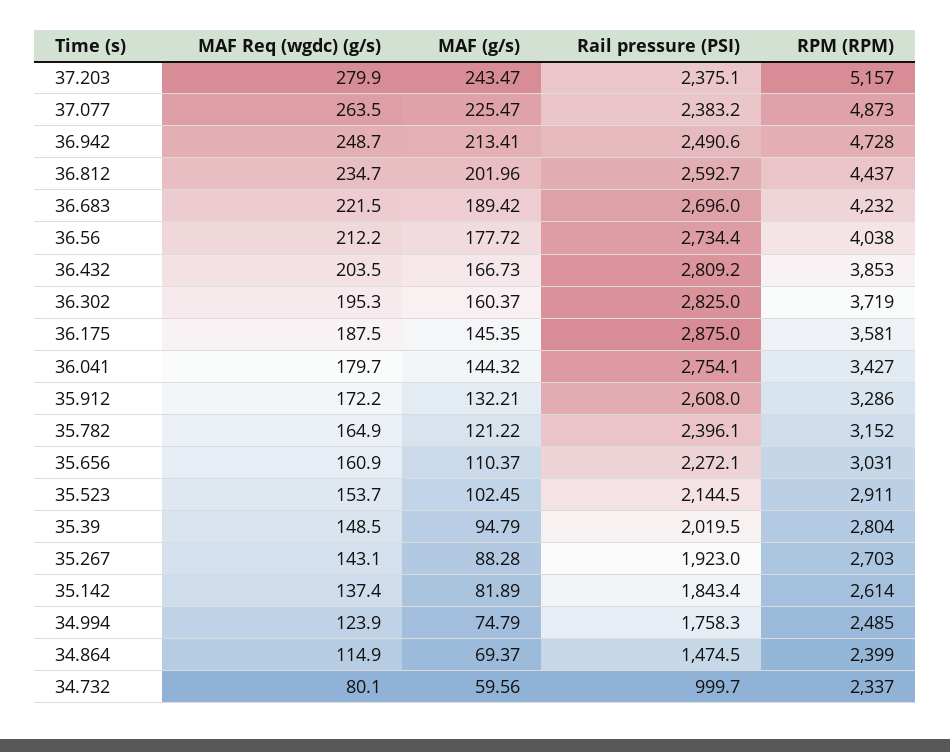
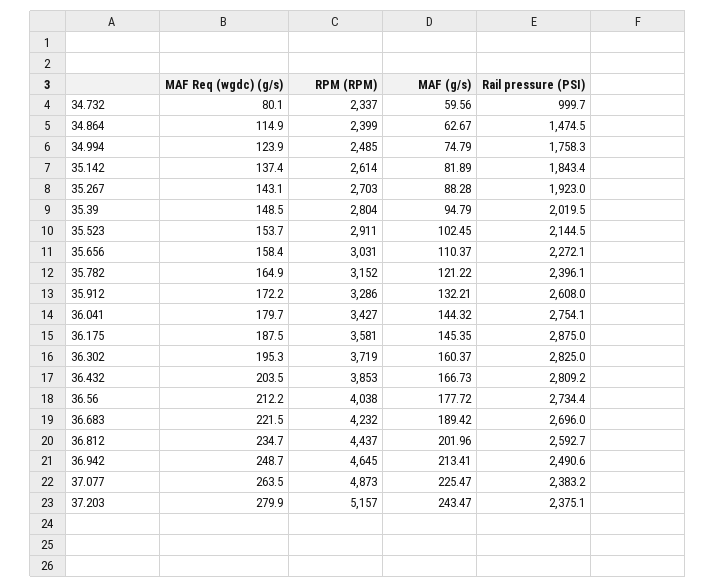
  {
    "MAF Req (wgdc) (g/s)": {
      "37.203": 279.9,
      "37.077": 263.5,
      "36.942": 248.7,
      "36.812": 234.7,
      "36.683": 221.5,
      "36.56": 212.2,
      "36.432": 203.5,
      "36.302": 195.3,
      "36.175": 187.5,
      "36.041": 179.7,
      "35.912": 172.2,
      "35.782": 164.9,
-     "35.656": 160.9,
+     "35.656": 158.4,
      "35.523": 153.7,
      "35.39": 148.5,
      "35.267": 143.1,
      "35.142": 137.4,
      "34.994": 123.9,
      "34.864": 114.9,
      "34.732": 80.1
    },
    "MAF (g/s)": {
      "37.203": 243.47,
      "37.077": 225.47,
      "36.942": 213.41,
      "36.812": 201.96,
      "36.683": 189.42,
      "36.56": 177.72,
      "36.432": 166.73,
      "36.302": 160.37,
      "36.175": 145.35,
      "36.041": 144.32,
      "35.912": 132.21,
      "35.782": 121.22,
      "35.656": 110.37,
      "35.523": 102.45,
      "35.39": 94.79,
      "35.267": 88.28,
      "35.142": 81.89,
      "34.994": 74.79,
-     "34.864": 69.37,
+     "34.864": 62.67,
      "34.732": 59.56
    },
    "Rail pressure (PSI)": {
      "37.203": 2375.1,
      "37.077": 2383.2,
      "36.942": 2490.6,
      "36.812": 2592.7,
      "36.683": 2696,
      "36.56": 2734.4,
      "36.432": 2809.2,
      "36.302": 2825,
      "36.175": 2875,
      "36.041": 2754.1,
      "35.912": 2608,
      "35.782": 2396.1,
      "35.656": 2272.1,
      "35.523": 2144.5,
      "35.39": 2019.5,
      "35.267": 1923,
      "35.142": 1843.4,
      "34.994": 1758.3,
      "34.864": 1474.5,
      "34.732": 999.7
    },
    "RPM (RPM)": {
      "37.203": 5157,
      "37.077": 4873,
-     "36.942": 4728,
+     "36.942": 4645,
      "36.812": 4437,
      "36.683": 4232,
      "36.56": 4038,
      "36.432": 3853,
      "36.302": 3719,
      "36.175": 3581,
      "36.041": 3427,
      "35.912": 3286,
      "35.782": 3152,
      "35.656": 3031,
      "35.523": 2911,
      "35.39": 2804,
      "35.267": 2703,
      "35.142": 2614,
      "34.994": 2485,
      "34.864": 2399,
      "34.732": 2337
    }
  }

